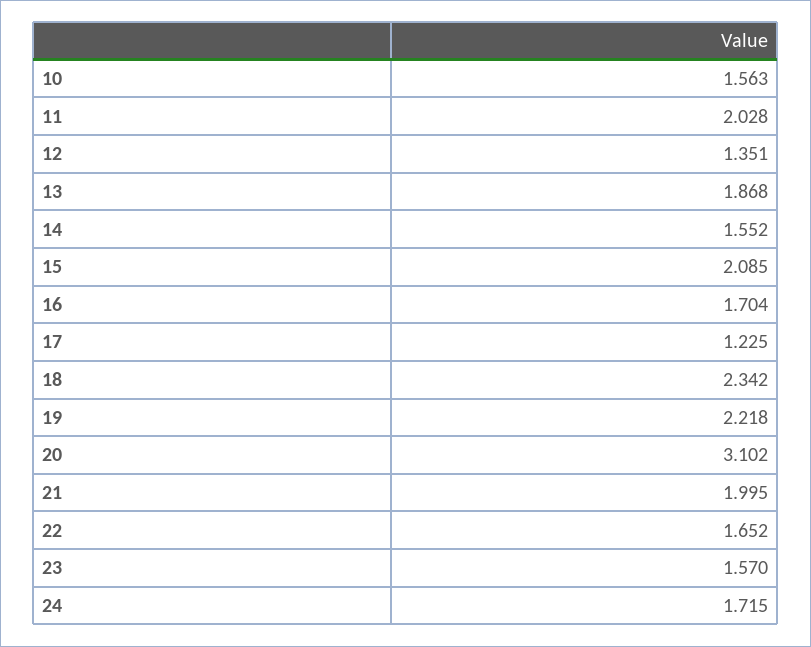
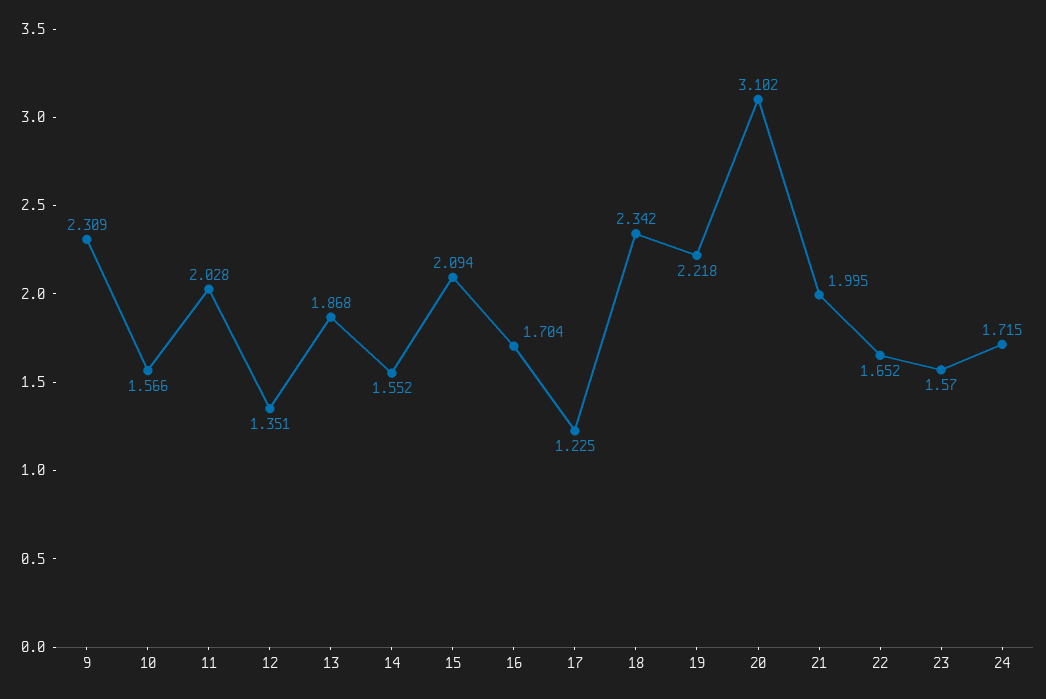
  {
-   "10": 1.563,
+   "10": 1.566,
    "11": 2.028,
    "12": 1.351,
    "13": 1.868,
    "14": 1.552,
-   "15": 2.085,
+   "15": 2.094,
    "16": 1.704,
    "17": 1.225,
    "18": 2.342,
    "19": 2.218,
    "20": 3.102,
    "21": 1.995,
    "22": 1.652,
    "23": 1.57,
-   "24": 1.715
+   "24": 1.715,
+   "9": 2.309
  }

